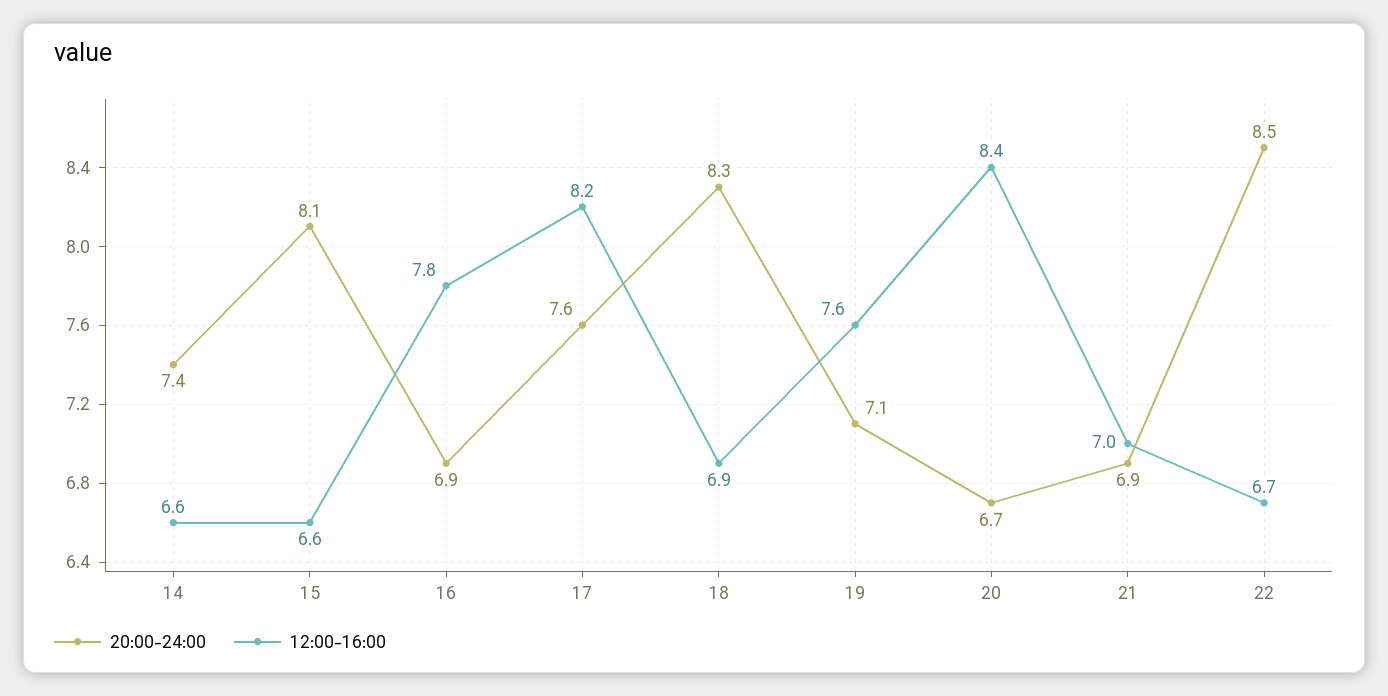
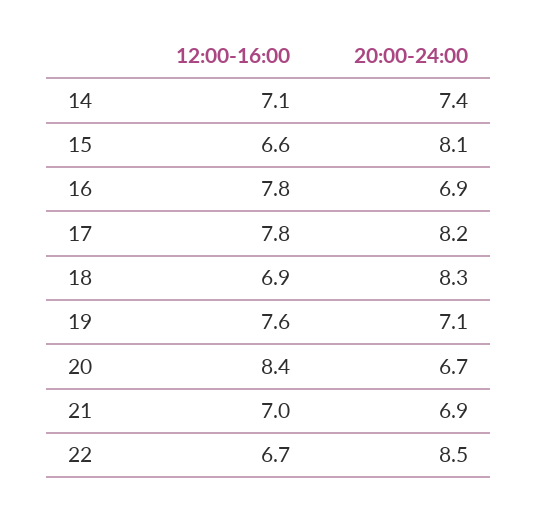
  {
    "20:00-24:00": {
      "14": 7.4,
      "15": 8.1,
      "16": 6.9,
-     "17": 7.6,
+     "17": 8.2,
      "18": 8.3,
      "19": 7.1,
      "20": 6.7,
      "21": 6.9,
      "22": 8.5
    },
    "12:00-16:00": {
-     "14": 6.6,
+     "14": 7.1,
      "15": 6.6,
      "16": 7.8,
-     "17": 8.2,
+     "17": 7.8,
      "18": 6.9,
      "19": 7.6,
      "20": 8.4,
      "21": 7,
      "22": 6.7
    }
  }

